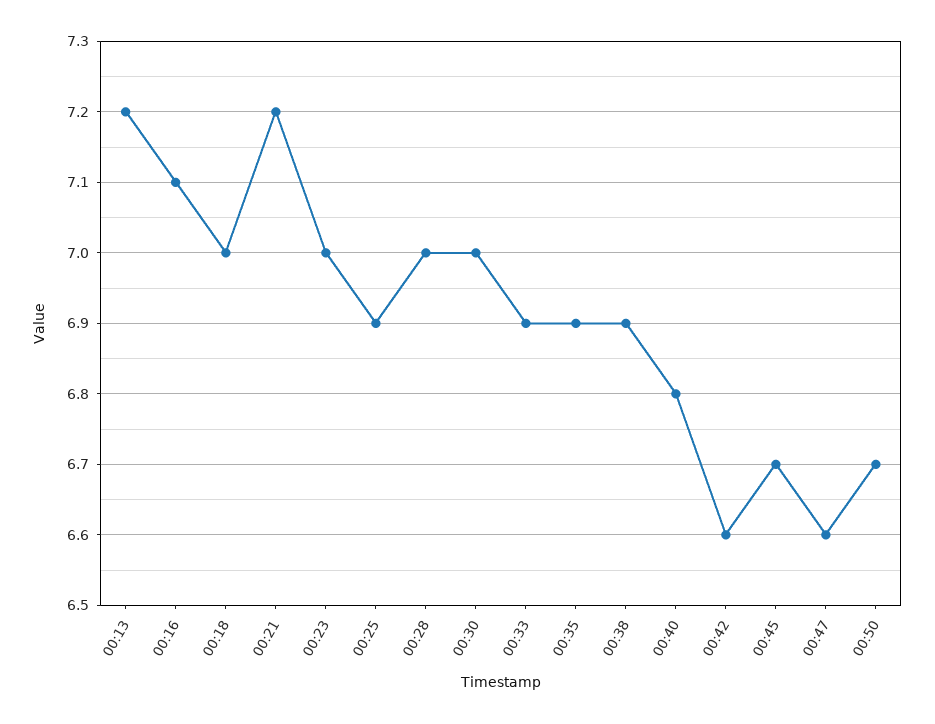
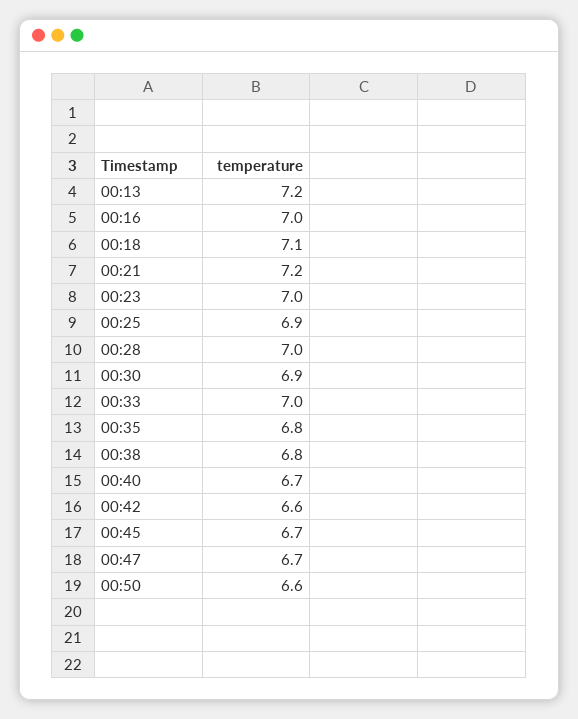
  {
    "00:13": 7.2,
-   "00:16": 7.1,
+   "00:16": 7,
-   "00:18": 7,
+   "00:18": 7.1,
    "00:21": 7.2,
    "00:23": 7,
    "00:25": 6.9,
    "00:28": 7,
-   "00:30": 7,
+   "00:30": 6.9,
-   "00:33": 6.9,
+   "00:33": 7,
-   "00:35": 6.9,
+   "00:35": 6.8,
-   "00:38": 6.9,
+   "00:38": 6.8,
-   "00:40": 6.8,
+   "00:40": 6.7,
    "00:42": 6.6,
    "00:45": 6.7,
-   "00:47": 6.6,
+   "00:47": 6.7,
-   "00:50": 6.7
+   "00:50": 6.6
  }

